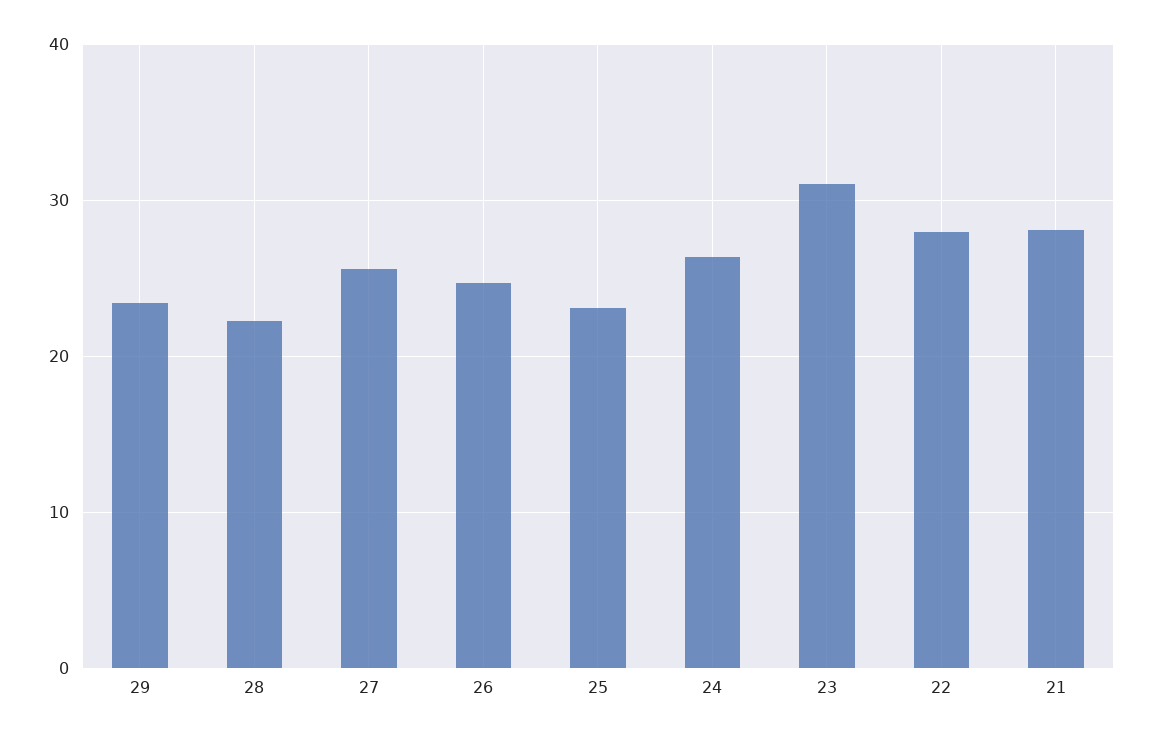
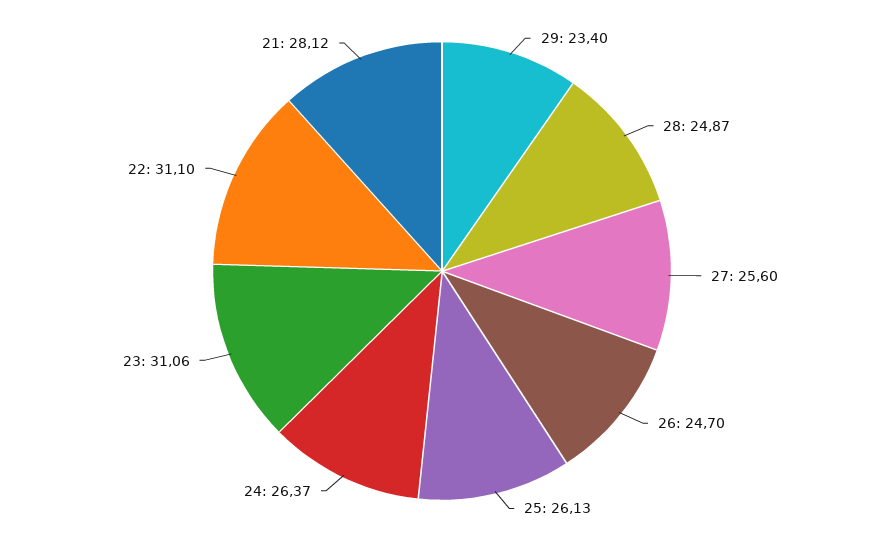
  {
    "29": 23.4,
-   "28": 22,
+   "28": 24.87,
    "27": 25.6,
    "26": 24.7,
-   "25": 23,
+   "25": 26.13,
    "24": 26.37,
    "23": 31.06,
-   "22": 28,
+   "22": 31.1,
    "21": 28.12
  }

